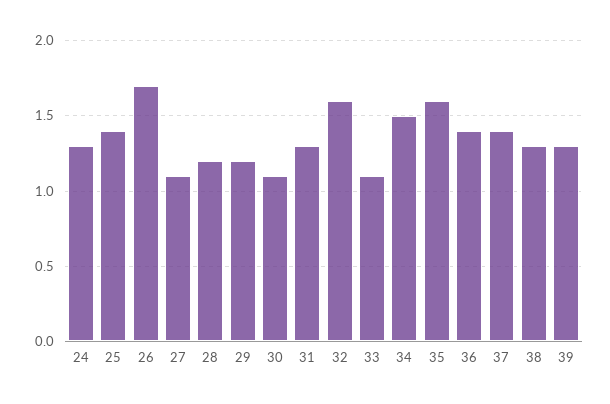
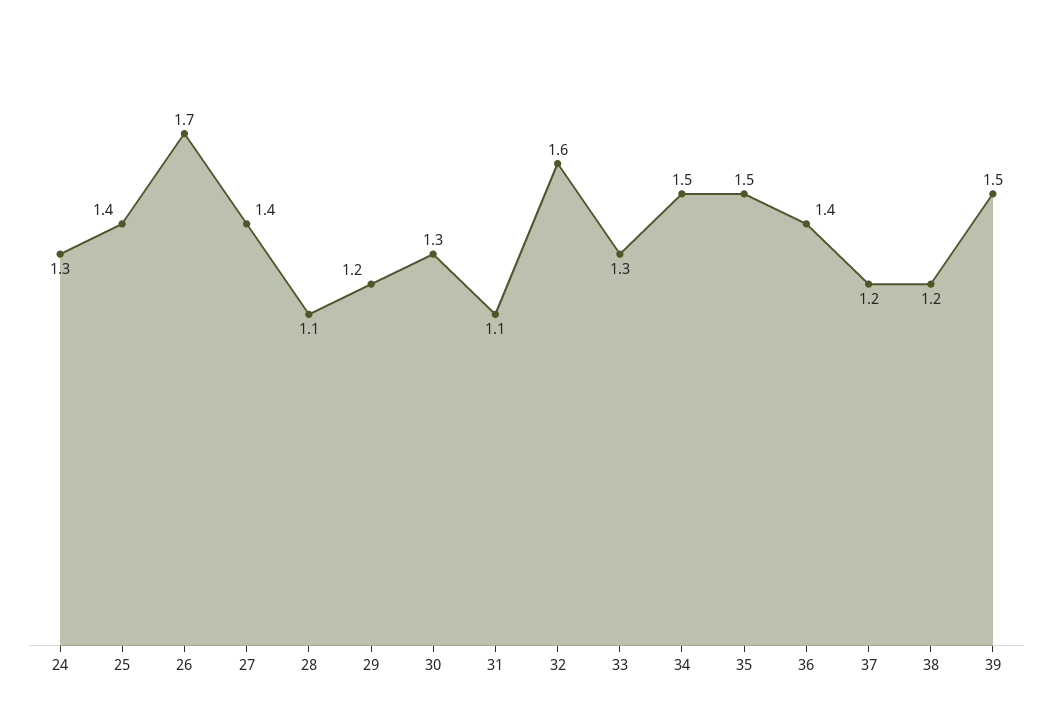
  {
    "24": 1.3,
    "25": 1.4,
    "26": 1.7,
-   "27": 1.1,
+   "27": 1.4,
-   "28": 1.2,
+   "28": 1.1,
    "29": 1.2,
-   "30": 1.1,
+   "30": 1.3,
-   "31": 1.3,
+   "31": 1.1,
    "32": 1.6,
-   "33": 1.1,
+   "33": 1.3,
    "34": 1.5,
-   "35": 1.6,
+   "35": 1.5,
    "36": 1.4,
-   "37": 1.4,
+   "37": 1.2,
-   "38": 1.3,
+   "38": 1.2,
-   "39": 1.3
+   "39": 1.5
  }

